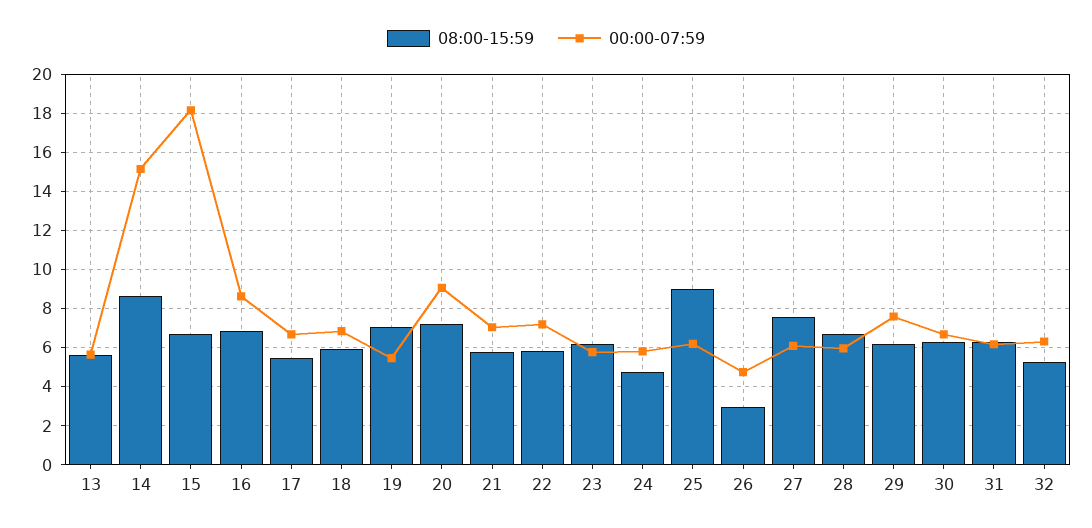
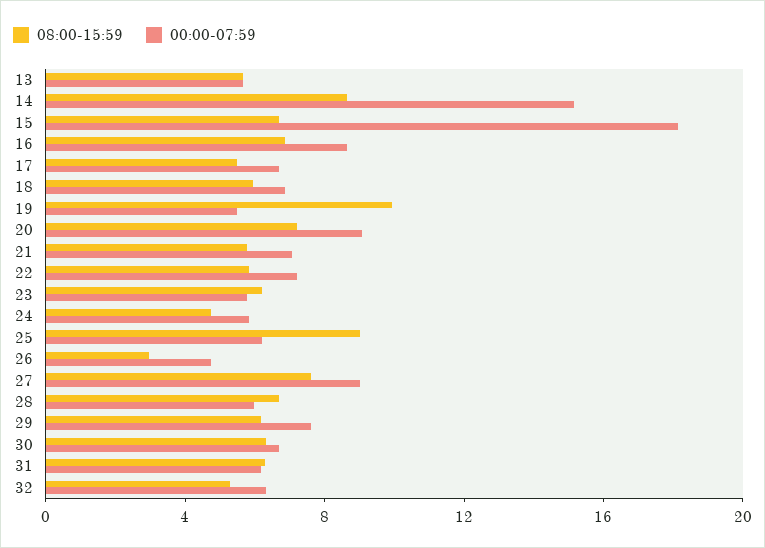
  {
    "08:00-15:59": {
      "13": 5.5,
      "14": 8.5,
      "15": 6.5,
      "16": 7,
      "17": 5.5,
      "18": 6,
-     "19": 7,
+     "19": 10,
      "20": 7,
      "21": 6,
      "22": 6,
      "23": 6,
      "24": 5,
      "25": 9,
      "26": 3,
      "27": 7.5,
      "28": 6.5,
      "29": 6,
      "30": 6.5,
      "31": 6.5,
      "32": 5.5
    },
    "00:00-07:59": {
      "13": 5.5,
      "14": 15,
      "15": 18,
      "16": 8.5,
      "17": 6.5,
      "18": 7,
      "19": 5.5,
      "20": 9,
      "21": 7,
      "22": 7,
      "23": 6,
      "24": 6,
      "25": 6,
      "26": 5,
-     "27": 6,
+     "27": 9,
      "28": 6,
      "29": 7.5,
      "30": 6.5,
      "31": 6,
      "32": 6.5
    }
  }

